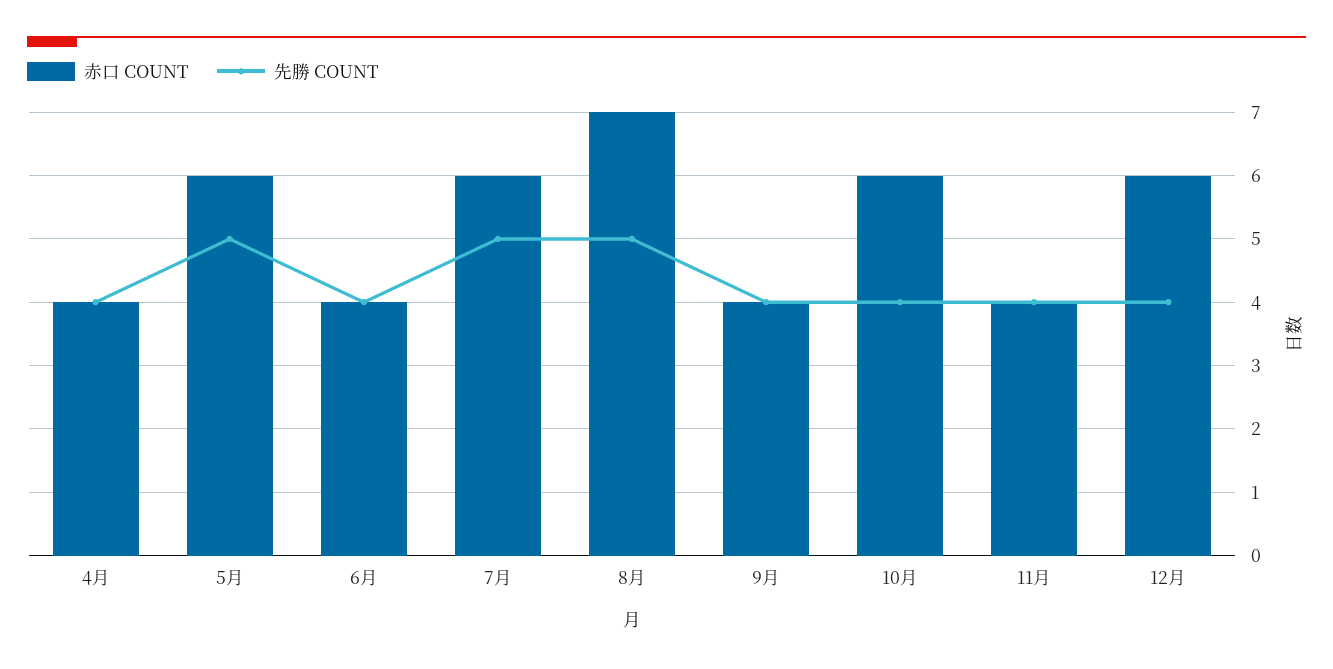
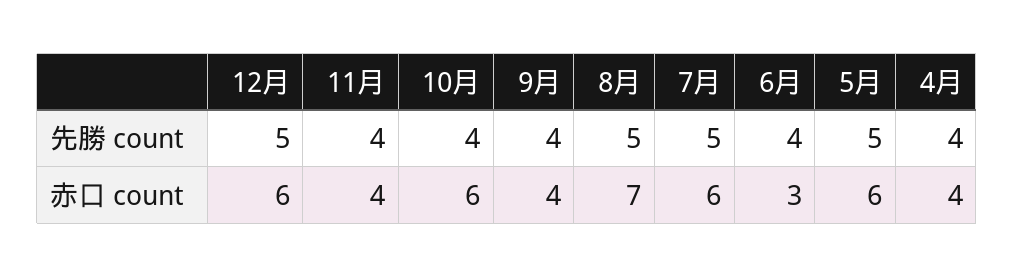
  {
    "赤口 COUNT": {
      "4月": 4,
      "5月": 6,
-     "6月": 4,
+     "6月": 3,
      "7月": 6,
      "8月": 7,
      "9月": 4,
      "10月": 6,
      "11月": 4,
      "12月": 6
    },
    "先勝 COUNT": {
      "4月": 4,
      "5月": 5,
      "6月": 4,
      "7月": 5,
      "8月": 5,
      "9月": 4,
      "10月": 4,
      "11月": 4,
-     "12月": 4
+     "12月": 5
    }
  }

